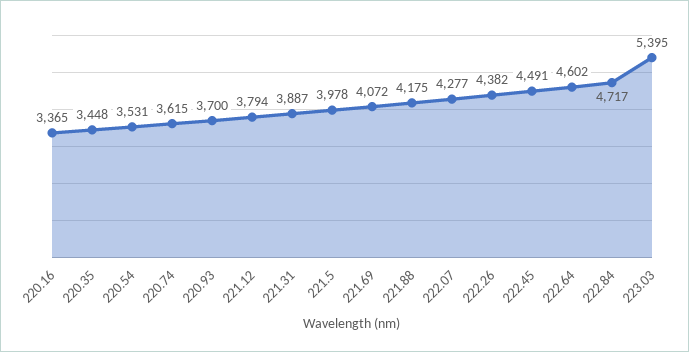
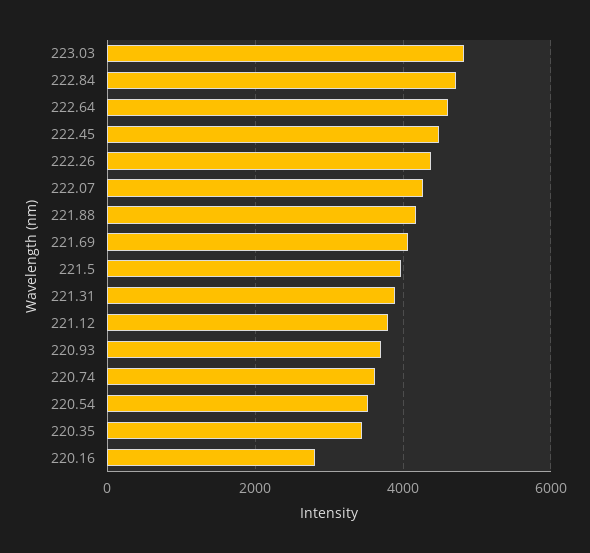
  {
-   "220.16": 3365,
+   "220.16": 2800,
    "220.35": 3448,
    "220.54": 3531,
    "220.74": 3615,
    "220.93": 3700,
    "221.12": 3794,
    "221.31": 3887,
    "221.5": 3978,
    "221.69": 4072,
    "221.88": 4175,
    "222.07": 4277,
    "222.26": 4382,
    "222.45": 4491,
    "222.64": 4602,
    "222.84": 4717,
-   "223.03": 5395
+   "223.03": 4800
  }

